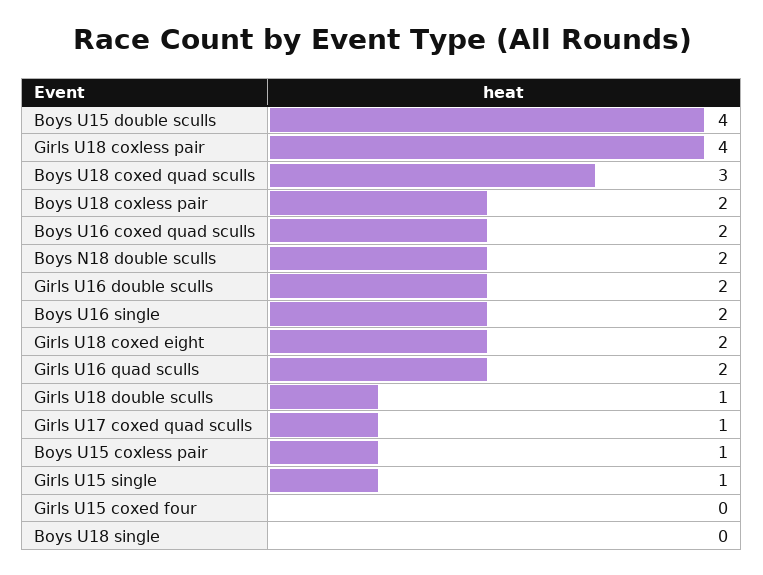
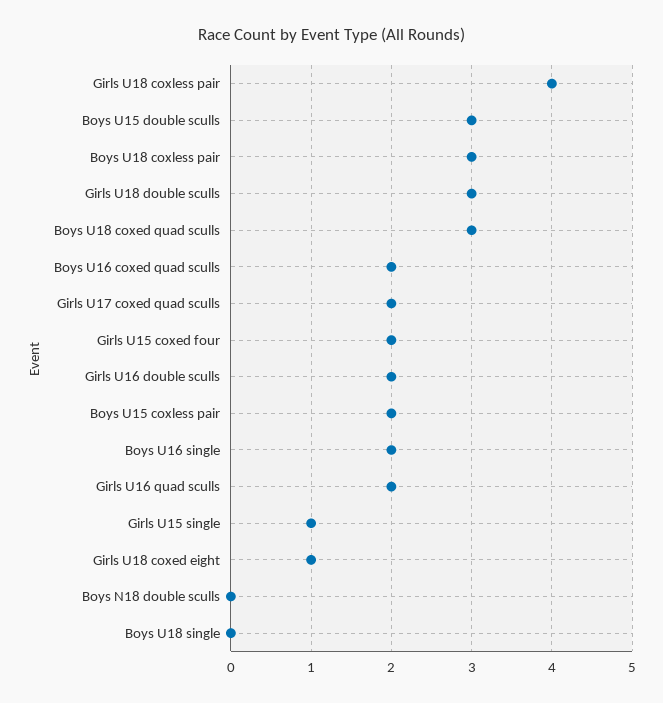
  {
-   "Boys U15 double sculls": 4,
+   "Boys U15 double sculls": 3,
    "Girls U18 coxless pair": 4,
    "Boys U18 coxed quad sculls": 3,
-   "Boys U18 coxless pair": 2,
+   "Boys U18 coxless pair": 3,
    "Boys U16 coxed quad sculls": 2,
-   "Boys N18 double sculls": 2,
+   "Boys N18 double sculls": 0,
    "Girls U16 double sculls": 2,
    "Boys U16 single": 2,
-   "Girls U18 coxed eight": 2,
+   "Girls U18 coxed eight": 1,
    "Girls U16 quad sculls": 2,
-   "Girls U18 double sculls": 1,
+   "Girls U18 double sculls": 3,
-   "Girls U17 coxed quad sculls": 1,
+   "Girls U17 coxed quad sculls": 2,
-   "Boys U15 coxless pair": 1,
+   "Boys U15 coxless pair": 2,
    "Girls U15 single": 1,
-   "Girls U15 coxed four": 0,
+   "Girls U15 coxed four": 2,
    "Boys U18 single": 0
  }

